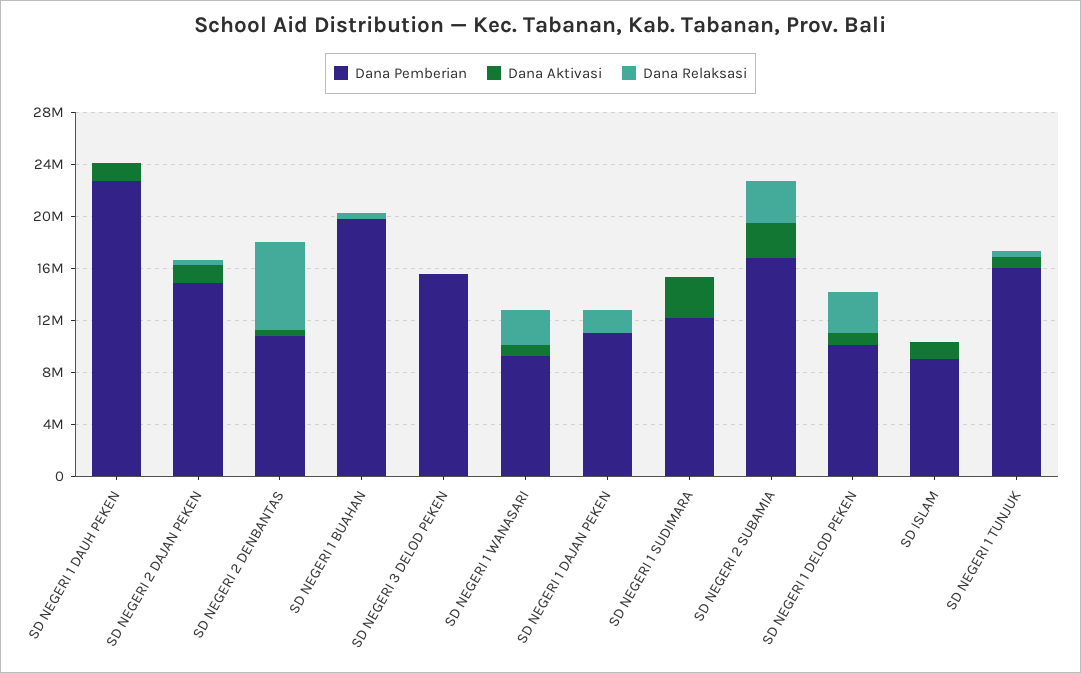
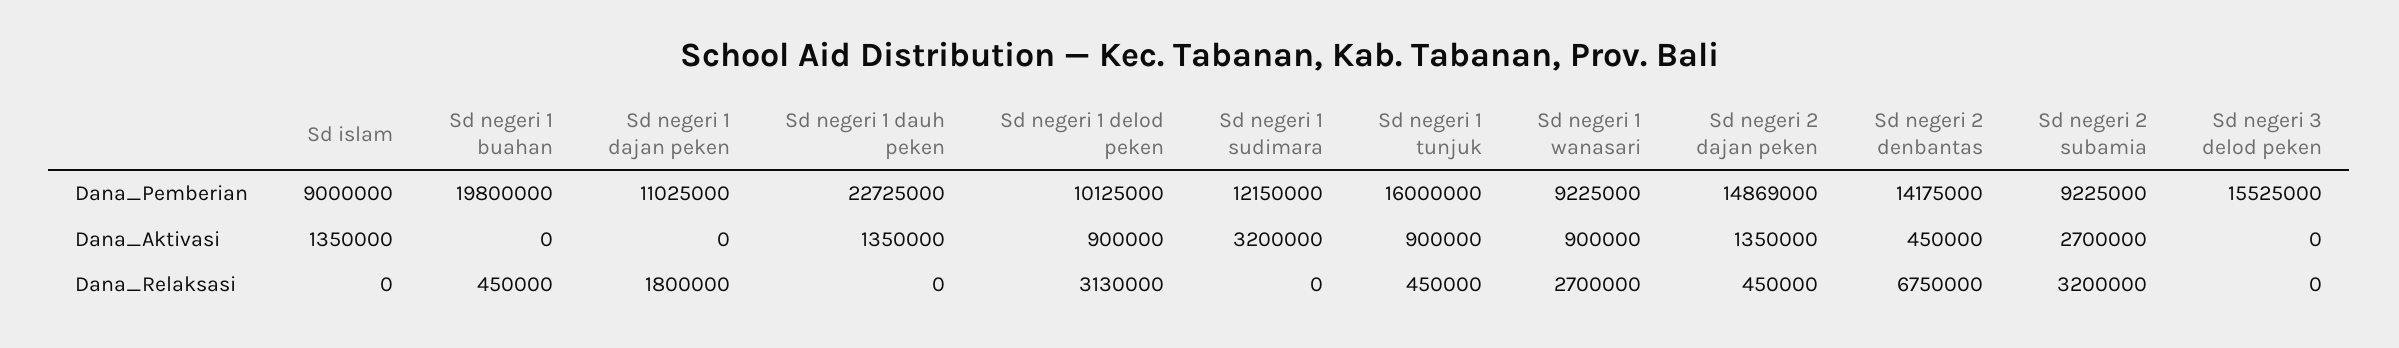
  {
    "Dana Pemberian": {
      "SD NEGERI 1 DAUH PEKEN": 22725000,
      "SD NEGERI 2 DAJAN PEKEN": 14869000,
-     "SD NEGERI 2 DENBANTAS": 11000000,
+     "SD NEGERI 2 DENBANTAS": 14175000,
      "SD NEGERI 1 BUAHAN": 19800000,
      "SD NEGERI 3 DELOD PEKEN": 15525000,
      "SD NEGERI 1 WANASARI": 9225000,
      "SD NEGERI 1 DAJAN PEKEN": 11025000,
      "SD NEGERI 1 SUDIMARA": 12150000,
-     "SD NEGERI 2 SUBAMIA": 17000000,
+     "SD NEGERI 2 SUBAMIA": 9225000,
      "SD NEGERI 1 DELOD PEKEN": 10125000,
      "SD ISLAM": 9000000,
      "SD NEGERI 1 TUNJUK": 16000000
    },
    "Dana Aktivasi": {
      "SD NEGERI 1 DAUH PEKEN": 1350000,
      "SD NEGERI 2 DAJAN PEKEN": 1350000,
      "SD NEGERI 2 DENBANTAS": 450000,
      "SD NEGERI 1 BUAHAN": 0,
      "SD NEGERI 3 DELOD PEKEN": 0,
      "SD NEGERI 1 WANASARI": 900000,
      "SD NEGERI 1 DAJAN PEKEN": 0,
      "SD NEGERI 1 SUDIMARA": 3200000,
      "SD NEGERI 2 SUBAMIA": 2700000,
      "SD NEGERI 1 DELOD PEKEN": 900000,
      "SD ISLAM": 1350000,
      "SD NEGERI 1 TUNJUK": 900000
    },
    "Dana Relaksasi": {
      "SD NEGERI 1 DAUH PEKEN": 0,
      "SD NEGERI 2 DAJAN PEKEN": 450000,
      "SD NEGERI 2 DENBANTAS": 6750000,
      "SD NEGERI 1 BUAHAN": 450000,
      "SD NEGERI 3 DELOD PEKEN": 0,
      "SD NEGERI 1 WANASARI": 2700000,
      "SD NEGERI 1 DAJAN PEKEN": 1800000,
      "SD NEGERI 1 SUDIMARA": 0,
      "SD NEGERI 2 SUBAMIA": 3200000,
      "SD NEGERI 1 DELOD PEKEN": 3130000,
      "SD ISLAM": 0,
      "SD NEGERI 1 TUNJUK": 450000
    }
  }

